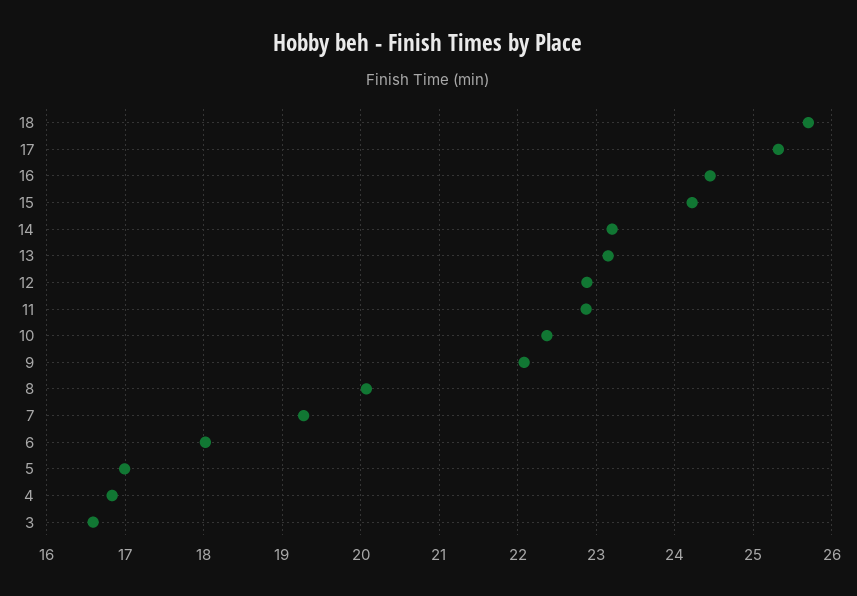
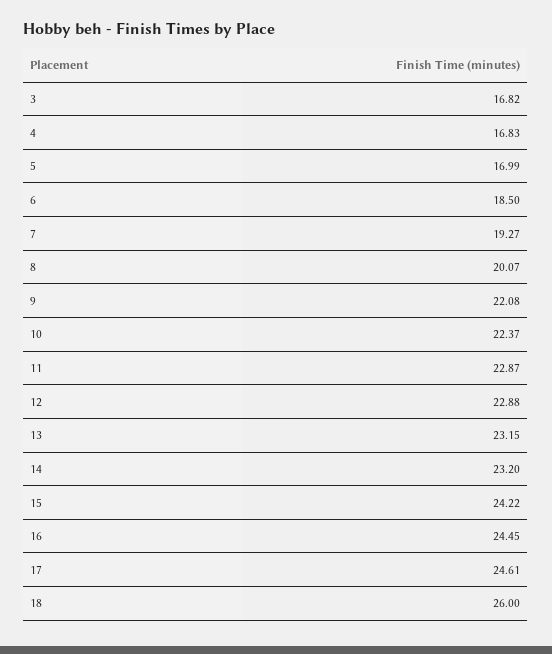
  {
-   "18": 25.7,
+   "18": 26,
-   "17": 25.3,
+   "17": 24.61,
    "16": 24.45,
    "15": 24.22,
    "14": 23.2,
    "13": 23.15,
    "12": 22.88,
    "11": 22.87,
    "10": 22.37,
    "9": 22.08,
    "8": 20.07,
    "7": 19.27,
-   "6": 18,
+   "6": 18.5,
    "5": 16.99,
    "4": 16.83,
-   "3": 16.6
+   "3": 16.82
  }

